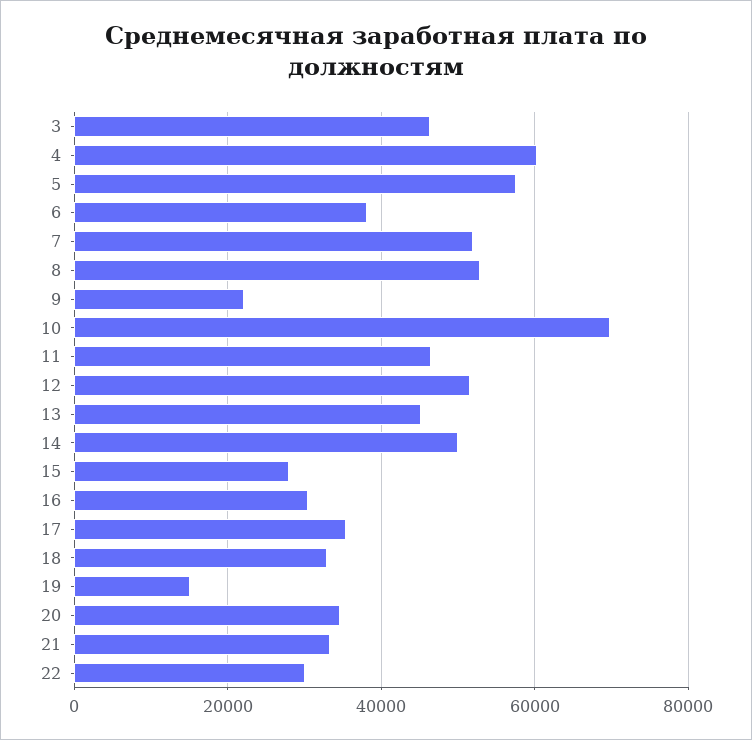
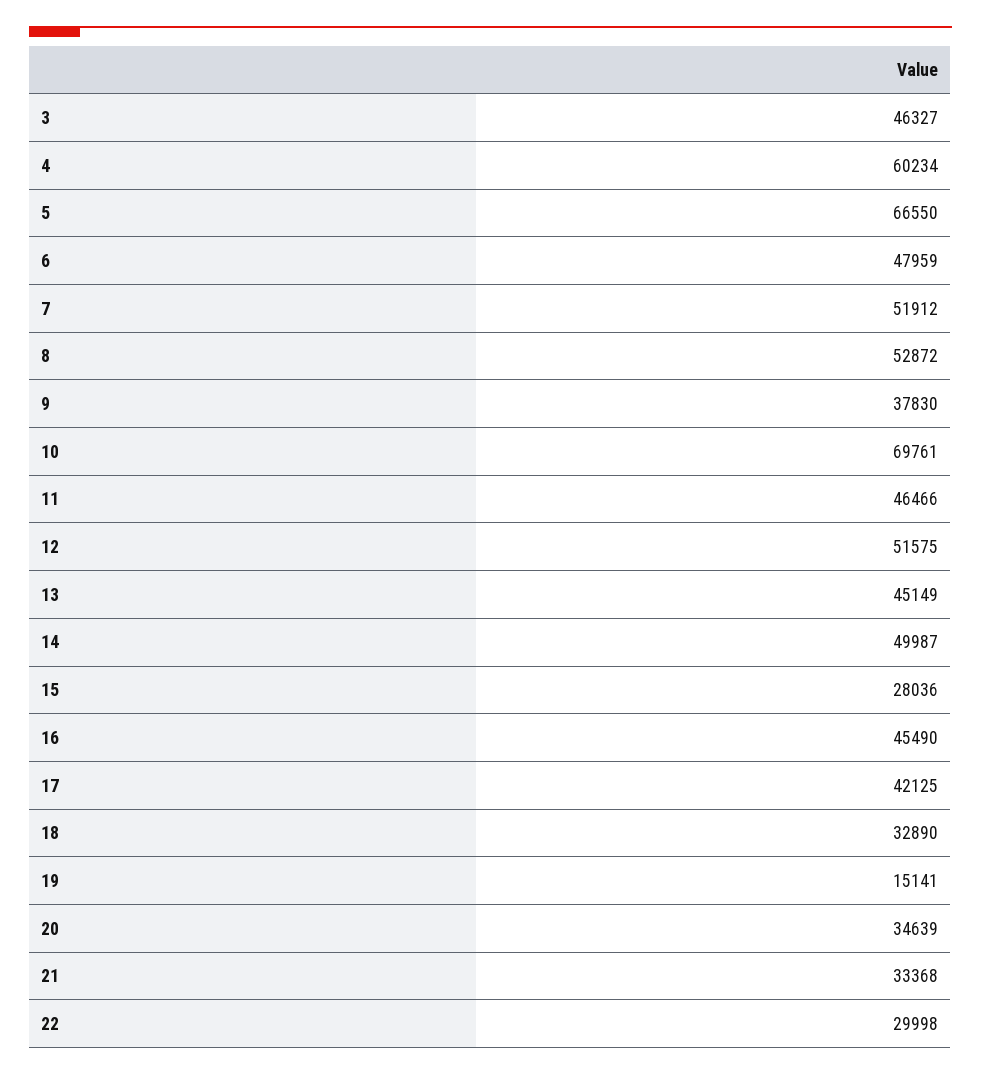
  {
    "3": 46327,
    "4": 60234,
-   "5": 58000,
+   "5": 66550,
-   "6": 38000,
+   "6": 47959,
    "7": 51912,
    "8": 52872,
-   "9": 22000,
+   "9": 37830,
    "10": 69761,
    "11": 46466,
    "12": 51575,
    "13": 45149,
    "14": 49987,
    "15": 28036,
-   "16": 30000,
+   "16": 45490,
-   "17": 36000,
+   "17": 42125,
    "18": 32890,
    "19": 15141,
    "20": 34639,
    "21": 33368,
    "22": 29998
  }

